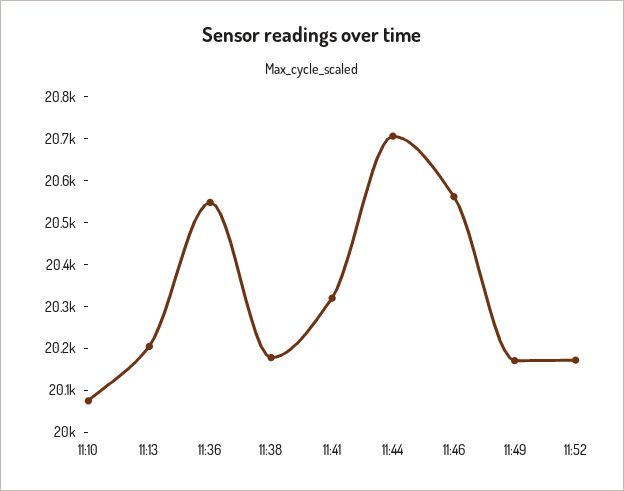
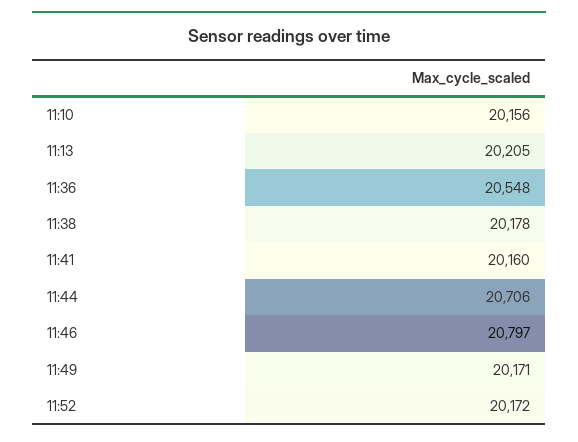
  {
-   "11:10": 20080,
+   "11:10": 20156,
    "11:13": 20205,
    "11:36": 20548,
    "11:38": 20178,
-   "11:41": 20320,
+   "11:41": 20160,
    "11:44": 20706,
-   "11:46": 20560,
+   "11:46": 20797,
    "11:49": 20171,
    "11:52": 20172
  }

